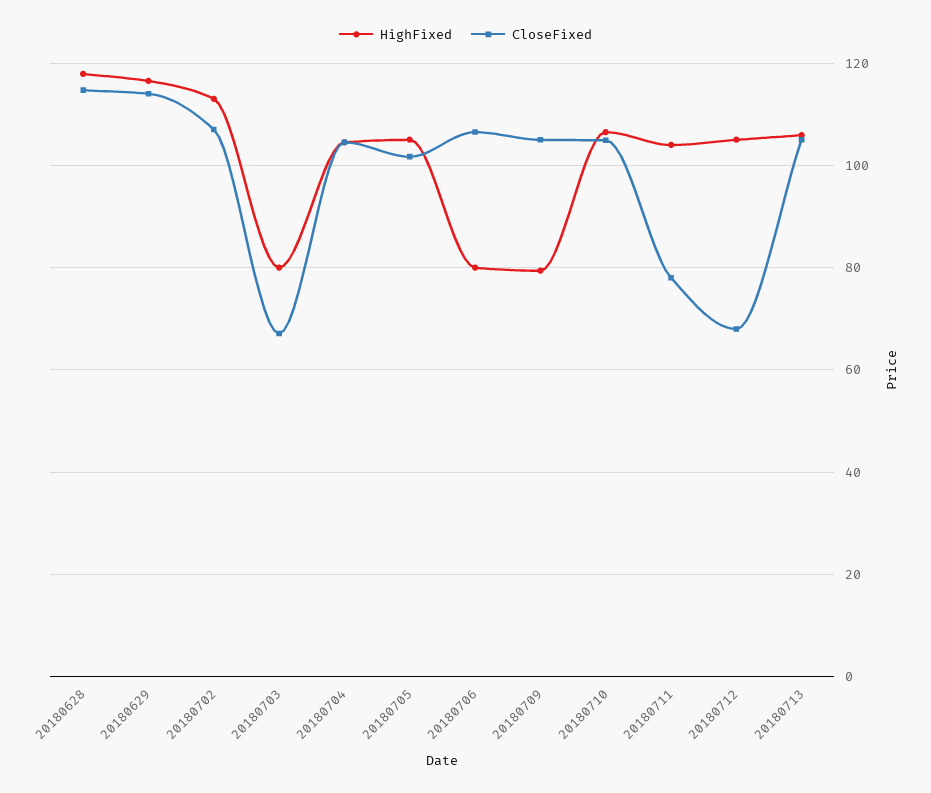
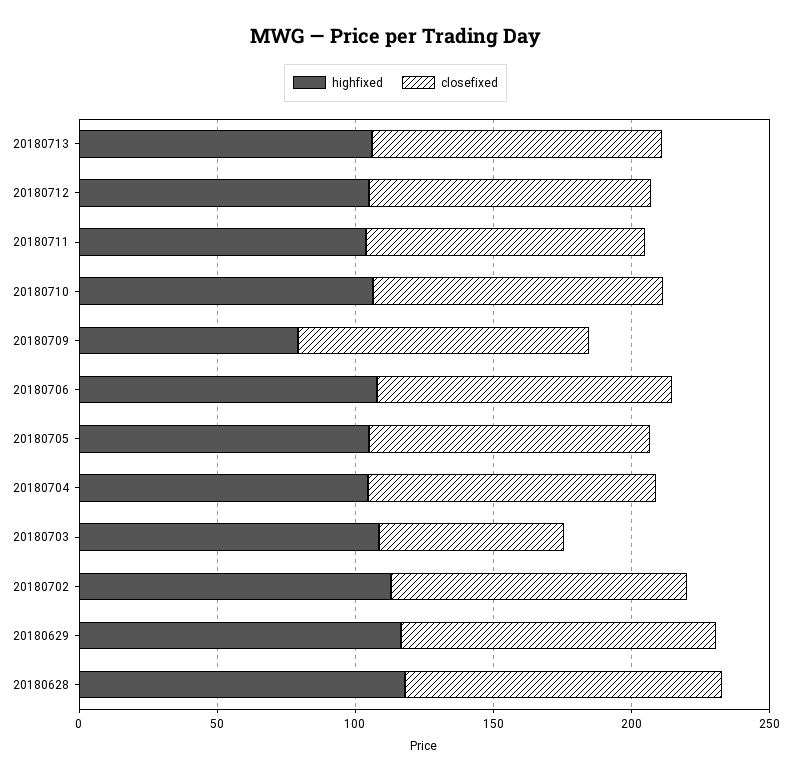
  {
    "HighFixed": {
      "20180628": 118,
      "20180629": 116,
      "20180702": 114,
-     "20180703": 80,
+     "20180703": 110,
      "20180704": 104,
      "20180705": 106,
-     "20180706": 80,
+     "20180706": 110,
      "20180709": 80,
      "20180710": 106,
      "20180711": 104,
      "20180712": 106,
      "20180713": 106
    },
    "CloseFixed": {
      "20180628": 114,
      "20180629": 114,
      "20180702": 108,
      "20180703": 68,
      "20180704": 104,
      "20180705": 102,
      "20180706": 106,
      "20180709": 106,
      "20180710": 104,
-     "20180711": 78,
+     "20180711": 100,
-     "20180712": 68,
+     "20180712": 100,
      "20180713": 106
    }
  }

